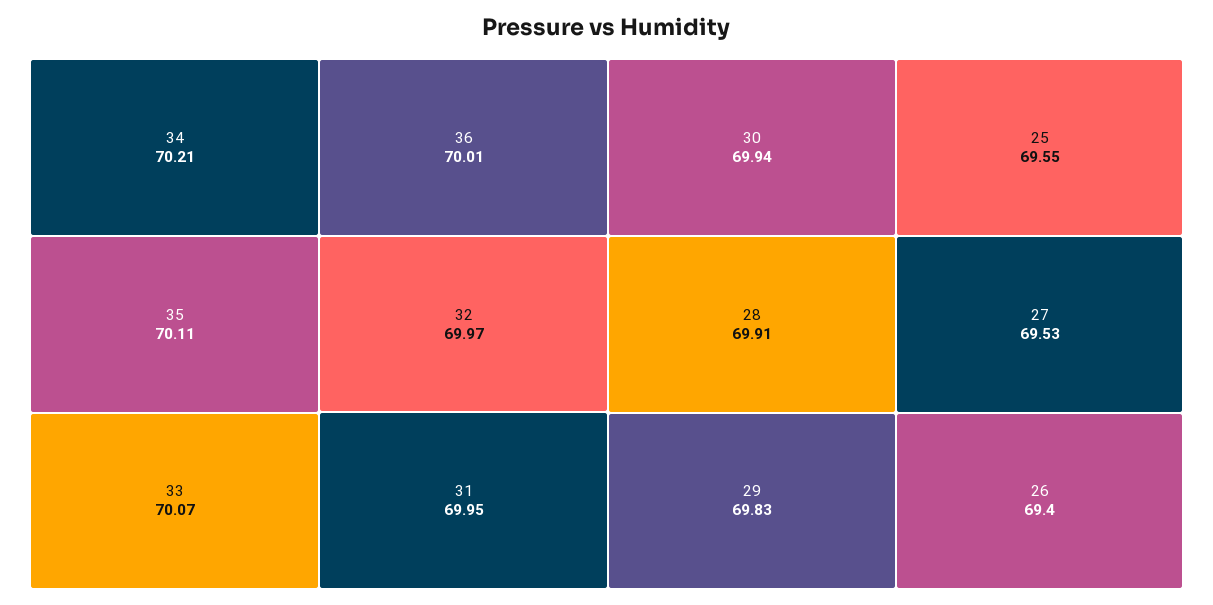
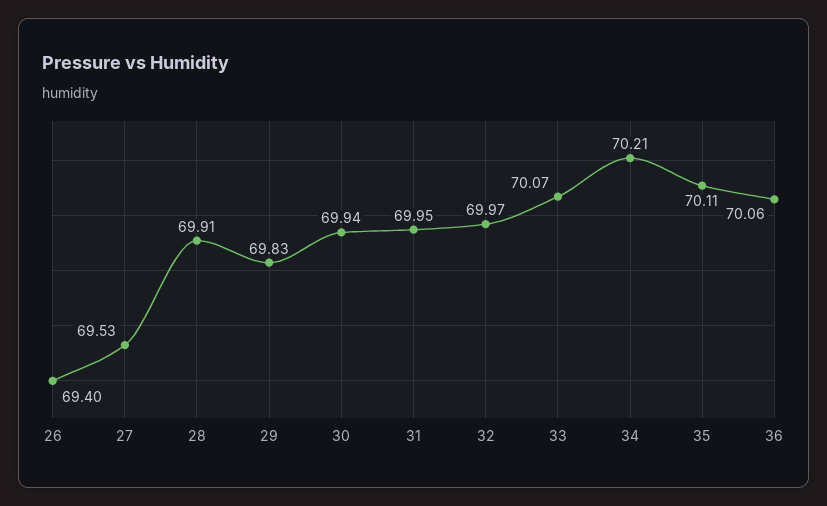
  {
    "34": 70.21,
    "35": 70.11,
    "33": 70.07,
-   "36": 70.01,
+   "36": 70.06,
    "32": 69.97,
    "31": 69.95,
    "30": 69.94,
    "28": 69.91,
    "29": 69.83,
-   "25": 69.55,
    "27": 69.53,
    "26": 69.4
  }

